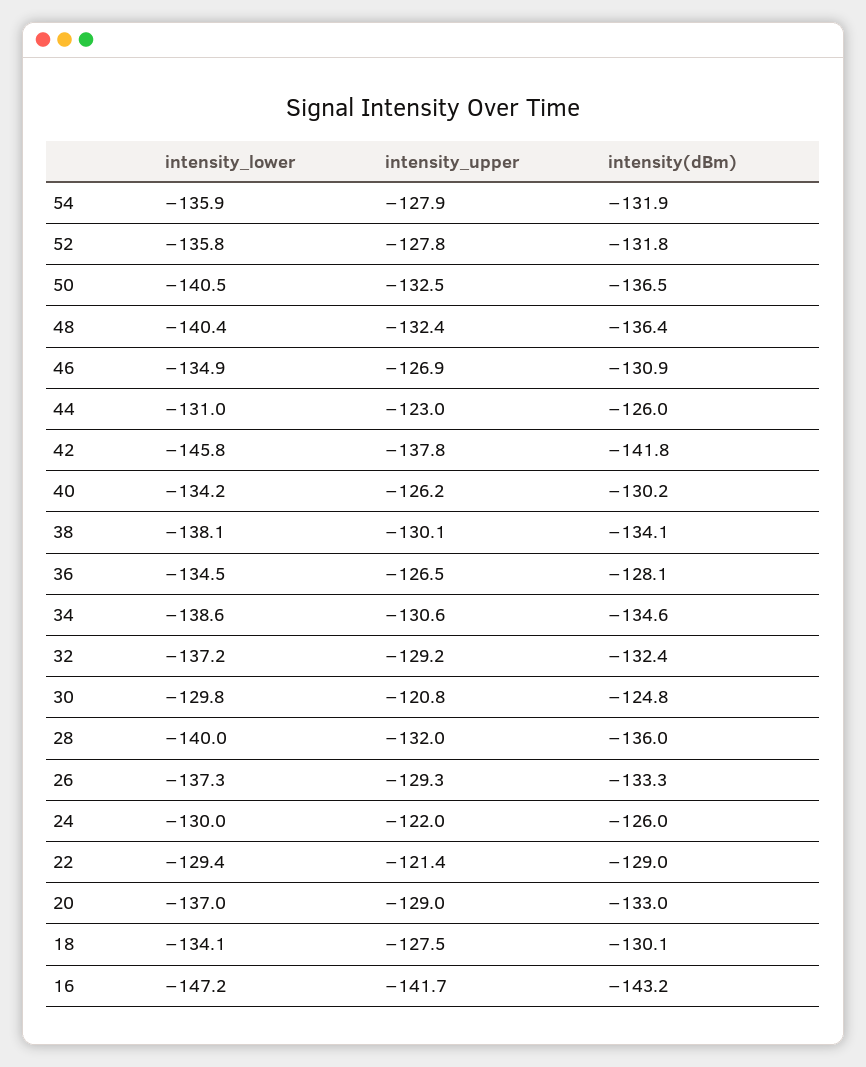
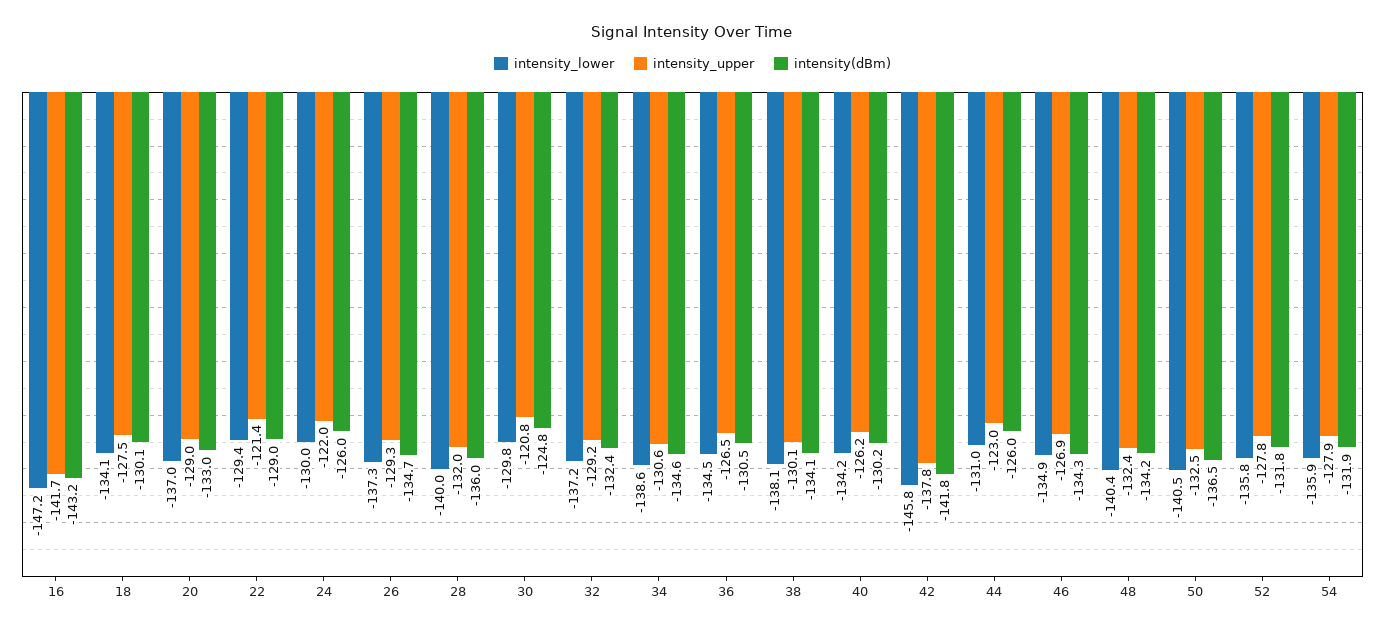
  {
    "intensity_lower": {
      "54": -135.9,
      "52": -135.8,
      "50": -140.5,
      "48": -140.4,
      "46": -134.9,
      "44": -131,
      "42": -145.8,
      "40": -134.2,
      "38": -138.1,
      "36": -134.5,
      "34": -138.6,
      "32": -137.2,
      "30": -129.8,
      "28": -140,
      "26": -137.3,
      "24": -130,
      "22": -129.4,
      "20": -137,
      "18": -134.1,
      "16": -147.2
    },
    "intensity_upper": {
      "54": -127.9,
      "52": -127.8,
      "50": -132.5,
      "48": -132.4,
      "46": -126.9,
      "44": -123,
      "42": -137.8,
      "40": -126.2,
      "38": -130.1,
      "36": -126.5,
      "34": -130.6,
      "32": -129.2,
      "30": -120.8,
      "28": -132,
      "26": -129.3,
      "24": -122,
      "22": -121.4,
      "20": -129,
      "18": -127.5,
      "16": -141.7
    },
    "intensity(dBm)": {
      "54": -131.9,
      "52": -131.8,
      "50": -136.5,
-     "48": -136.4,
+     "48": -134.2,
-     "46": -130.9,
+     "46": -134.3,
      "44": -126,
      "42": -141.8,
      "40": -130.2,
      "38": -134.1,
-     "36": -128.1,
+     "36": -130.5,
      "34": -134.6,
      "32": -132.4,
      "30": -124.8,
      "28": -136,
-     "26": -133.3,
+     "26": -134.7,
      "24": -126,
      "22": -129,
      "20": -133,
      "18": -130.1,
      "16": -143.2
    }
  }

